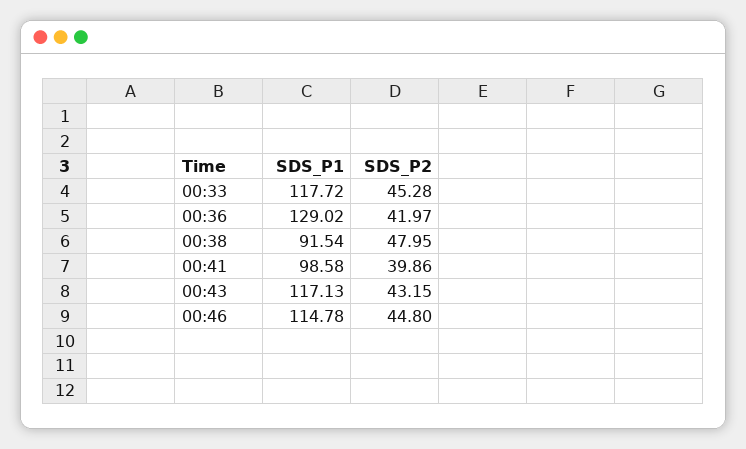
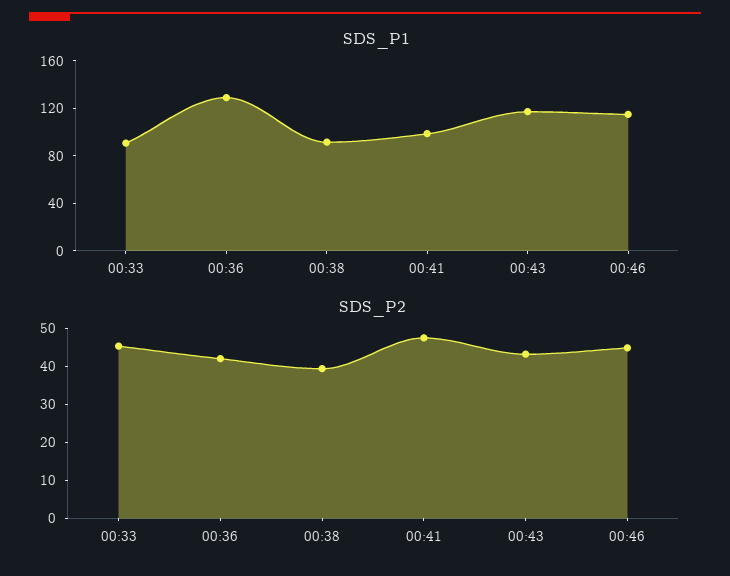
  {
    "SDS_P1": {
-     "00:33": 117.72,
+     "00:33": 90,
      "00:36": 129.02,
      "00:38": 91.54,
      "00:41": 98.58,
      "00:43": 117.13,
      "00:46": 114.78
    },
    "SDS_P2": {
      "00:33": 45.28,
      "00:36": 41.97,
-     "00:38": 47.95,
+     "00:38": 40,
-     "00:41": 39.86,
+     "00:41": 47.5,
      "00:43": 43.15,
      "00:46": 44.8
    }
  }

